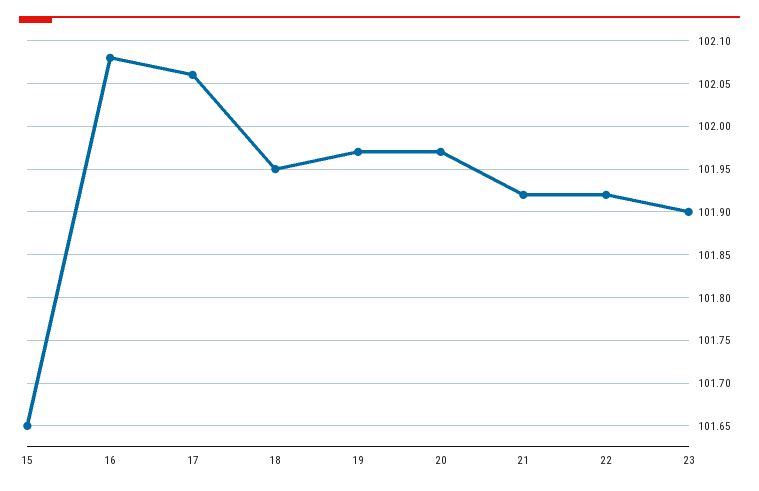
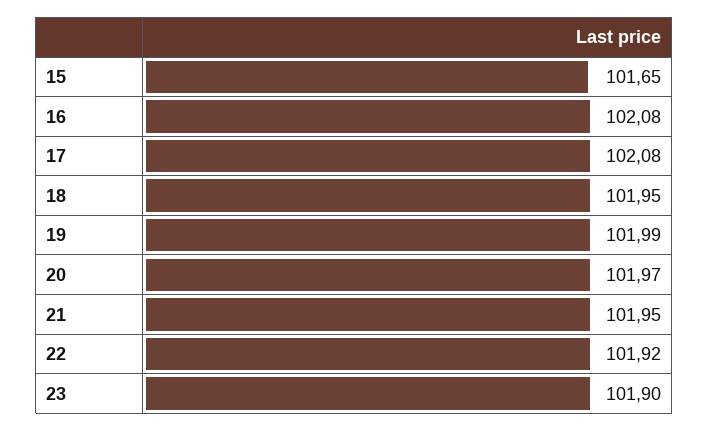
  {
    "15": 101.65,
    "16": 102.08,
-   "17": 102.06,
+   "17": 102.08,
    "18": 101.95,
-   "19": 101.97,
+   "19": 101.99,
    "20": 101.97,
-   "21": 101.92,
+   "21": 101.95,
    "22": 101.92,
    "23": 101.9
  }

